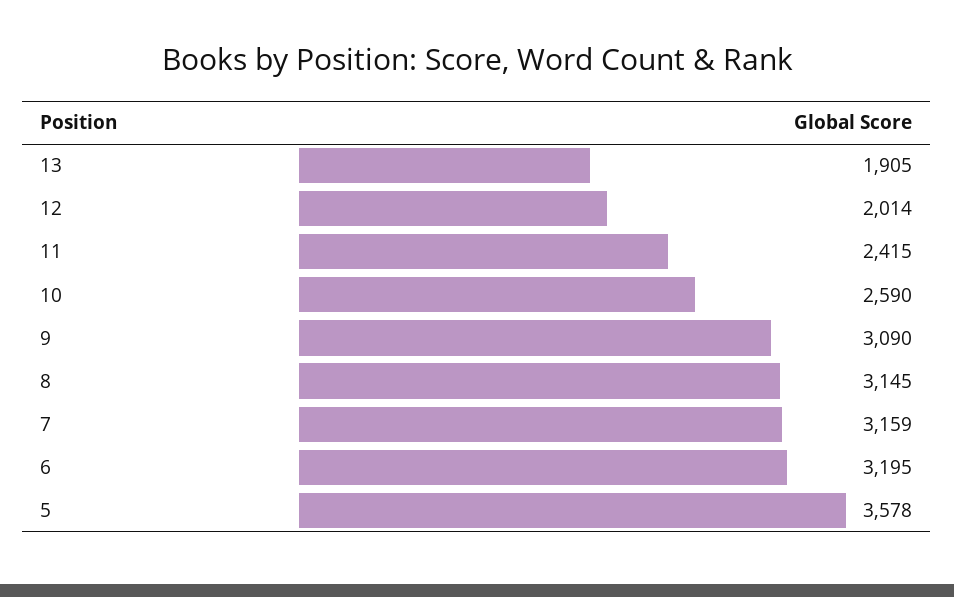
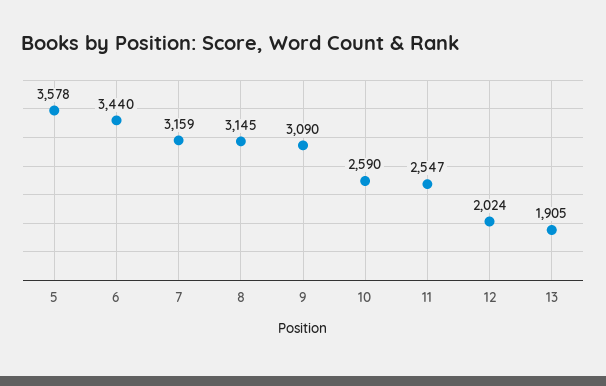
  {
    "13": 1905,
-   "12": 2014,
+   "12": 2024,
-   "11": 2415,
+   "11": 2547,
    "10": 2590,
    "9": 3090,
    "8": 3145,
    "7": 3159,
-   "6": 3195,
+   "6": 3440,
    "5": 3578
  }

